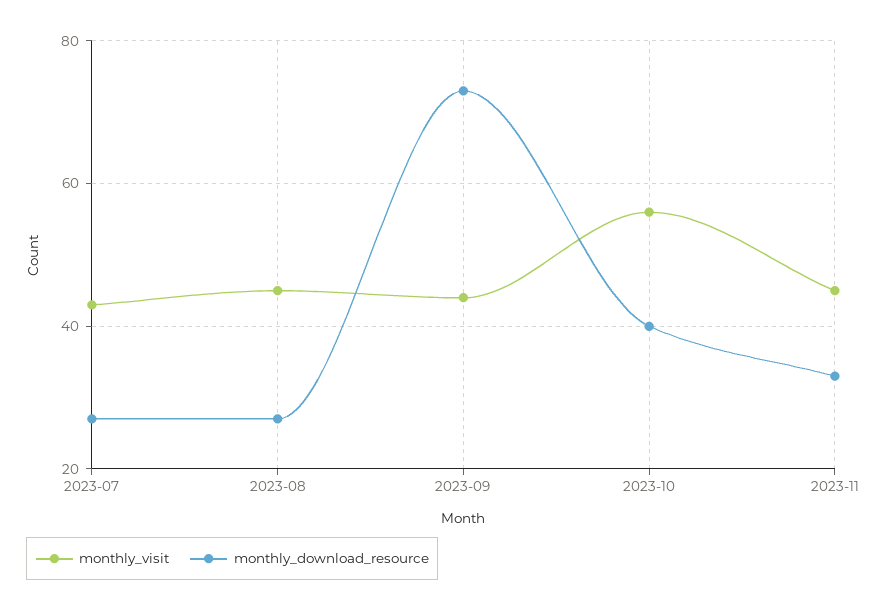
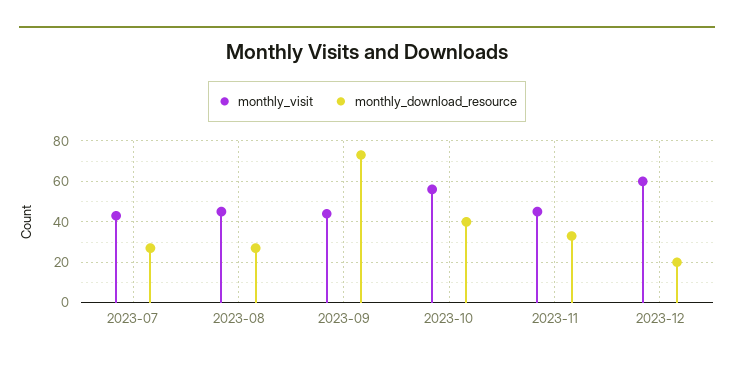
  {
    "monthly_visit": {
      "2023-07": 45,
      "2023-08": 45,
      "2023-09": 45,
      "2023-10": 55,
-     "2023-11": 45
+     "2023-11": 45,
+     "2023-12": 60
    },
    "monthly_download_resource": {
      "2023-07": 25,
      "2023-08": 25,
      "2023-09": 75,
      "2023-10": 40,
-     "2023-11": 35
+     "2023-11": 35,
+     "2023-12": 20
    }
  }

